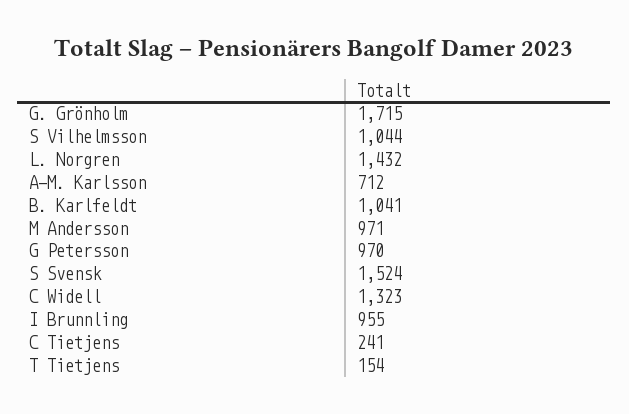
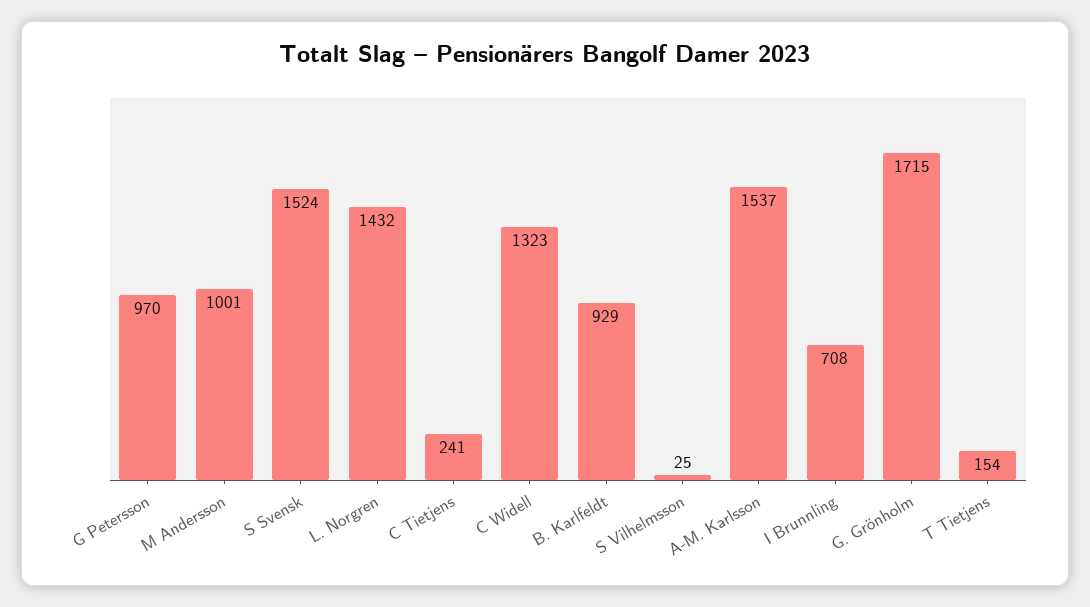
  {
    "G. Grönholm": 1715,
-   "S Vilhelmsson": 1044,
+   "S Vilhelmsson": 25,
    "L. Norgren": 1432,
-   "A-M. Karlsson": 712,
+   "A-M. Karlsson": 1537,
-   "B. Karlfeldt": 1041,
+   "B. Karlfeldt": 929,
-   "M Andersson": 971,
+   "M Andersson": 1001,
    "G Petersson": 970,
    "S Svensk": 1524,
    "C Widell": 1323,
-   "I Brunnling": 955,
+   "I Brunnling": 708,
    "C Tietjens": 241,
    "T Tietjens": 154
  }

